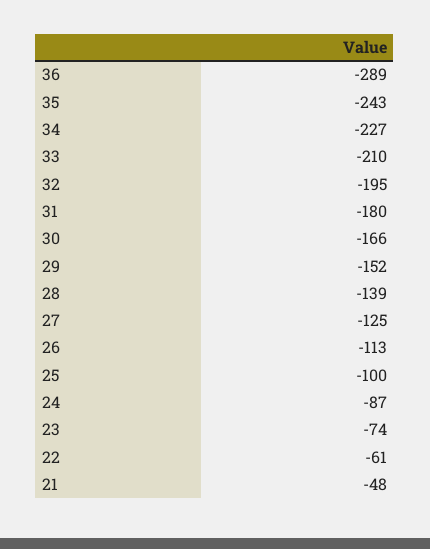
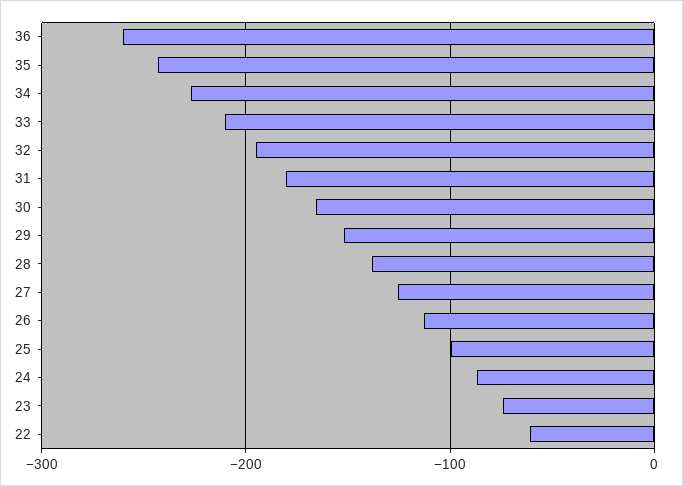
  {
-   "36": -289,
+   "36": -260,
    "35": -243,
    "34": -227,
    "33": -210,
    "32": -195,
    "31": -180,
    "30": -166,
    "29": -152,
    "28": -139,
    "27": -125,
    "26": -113,
    "25": -100,
    "24": -87,
    "23": -74,
-   "22": -61,
+   "22": -61
-   "21": -48
  }

